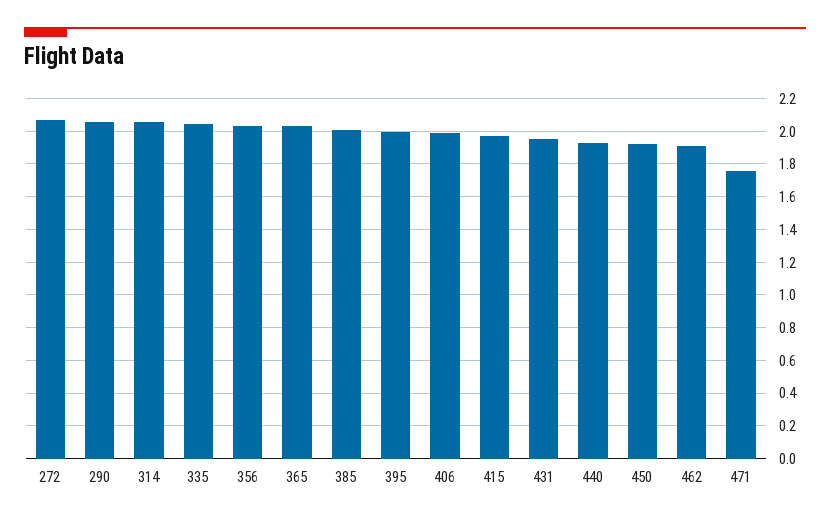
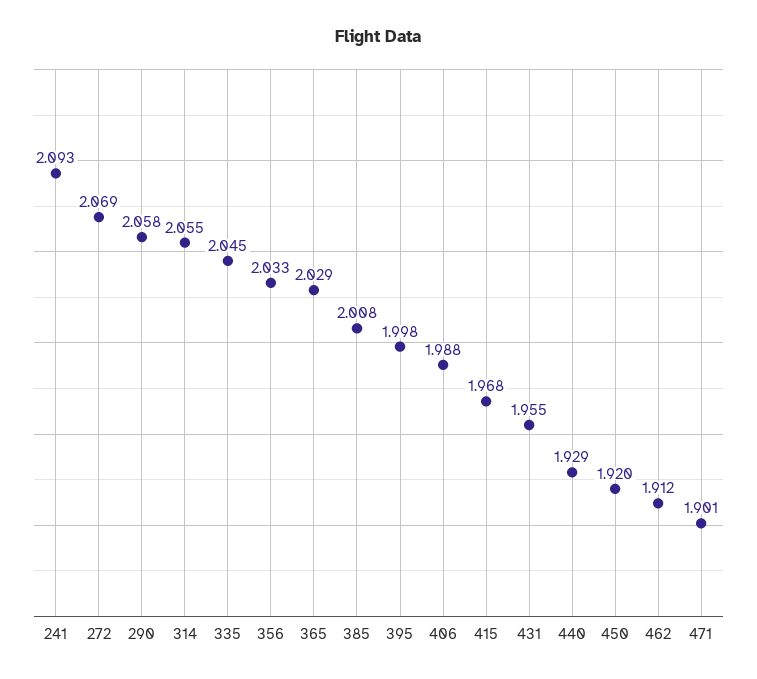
  {
    "272": 2.069,
    "290": 2.058,
    "314": 2.055,
    "335": 2.045,
    "356": 2.033,
    "365": 2.029,
    "385": 2.008,
    "395": 1.998,
    "406": 1.988,
    "415": 1.968,
    "431": 1.955,
    "440": 1.929,
    "450": 1.92,
    "462": 1.912,
-   "471": 1.75
+   "471": 1.901,
+   "241": 2.093
  }

